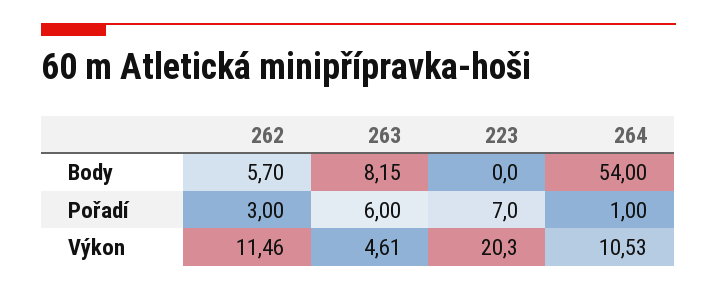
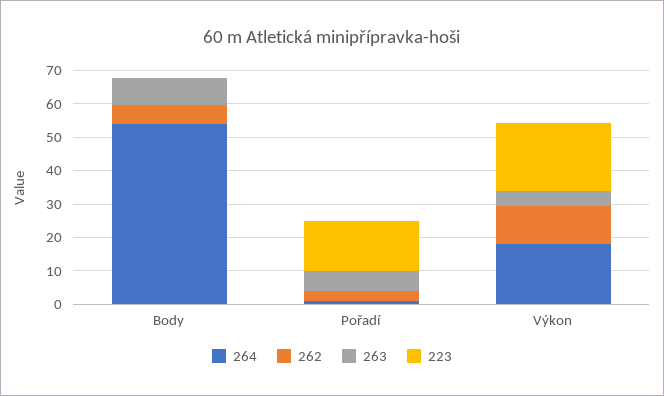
  {
    "262": {
      "Body": 5.7,
      "Pořadí": 3,
      "Výkon": 11.46
    },
    "263": {
      "Body": 8.15,
      "Pořadí": 6,
      "Výkon": 4.61
    },
    "223": {
      "Body": 0,
-     "Pořadí": 7,
+     "Pořadí": 15,
      "Výkon": 20.3
    },
    "264": {
      "Body": 54,
      "Pořadí": 1,
-     "Výkon": 10.53
+     "Výkon": 17.5
    }
  }

